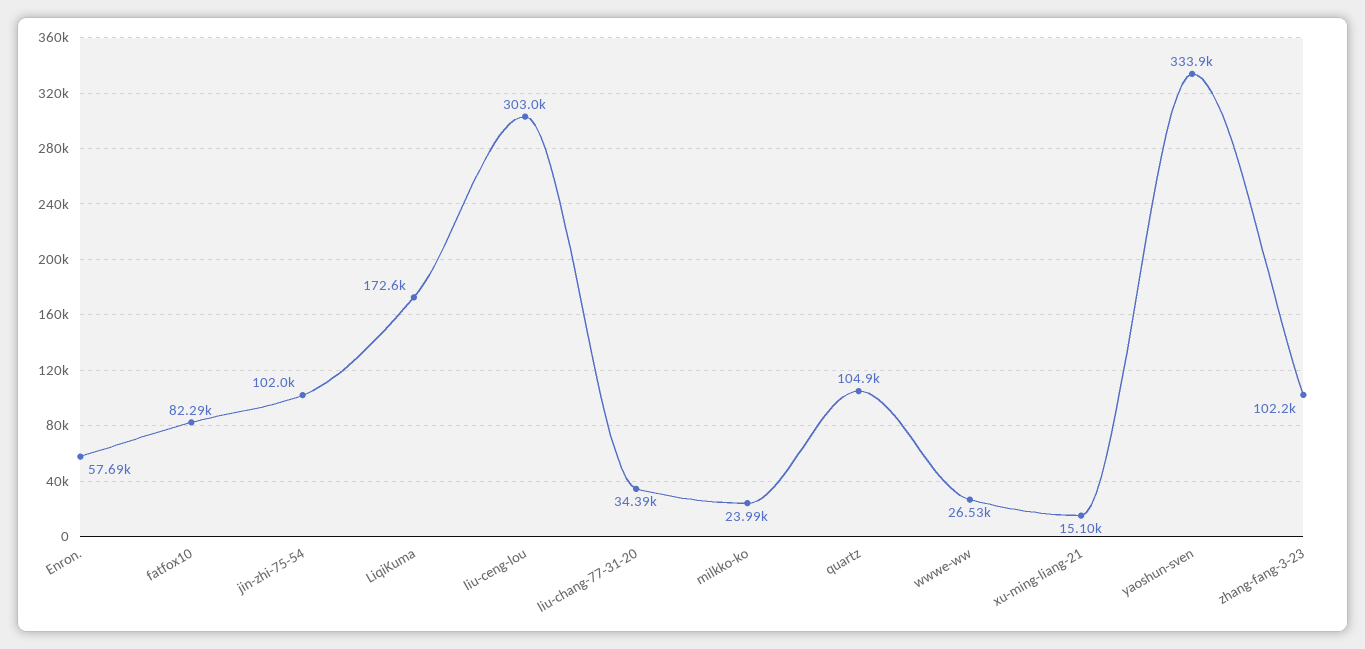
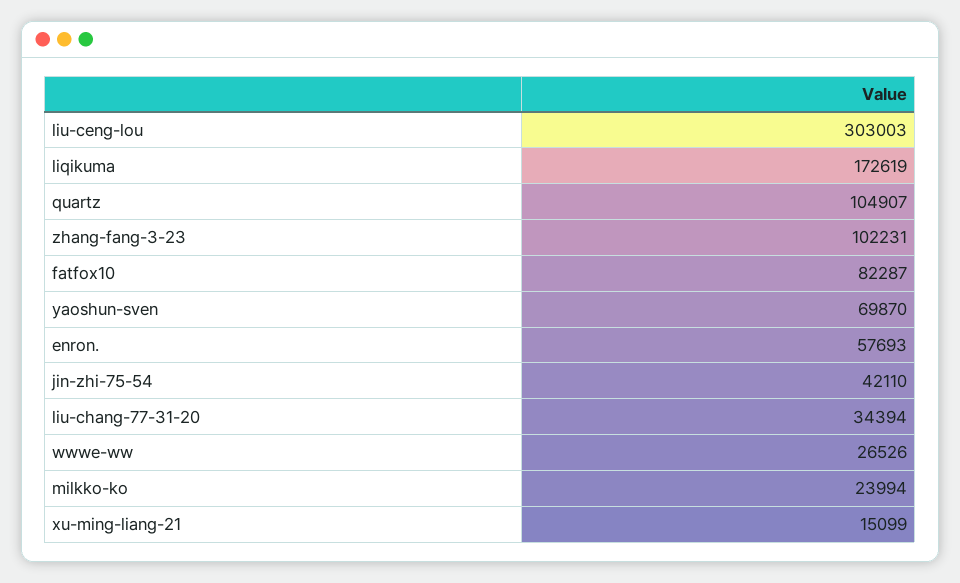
  {
    "Enron.": 57693,
    "fatfox10": 82287,
-   "jin-zhi-75-54": 102000,
+   "jin-zhi-75-54": 42110,
    "LiqiKuma": 172619,
    "liu-ceng-lou": 303003,
    "liu-chang-77-31-20": 34394,
    "milkko-ko": 23994,
    "quartz": 104907,
    "wwwe-ww": 26526,
    "xu-ming-liang-21": 15099,
-   "yaoshun-sven": 333900,
+   "yaoshun-sven": 69870,
    "zhang-fang-3-23": 102231
  }

